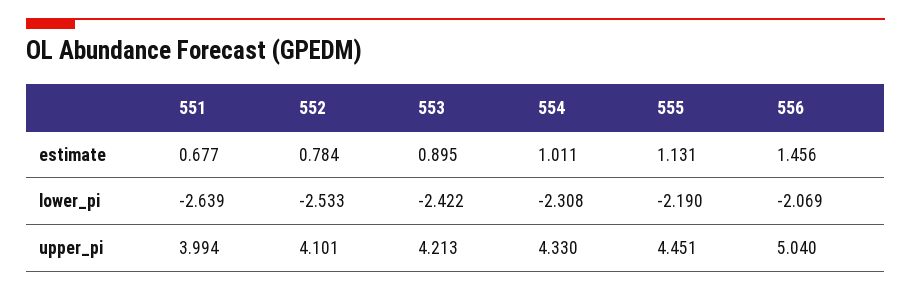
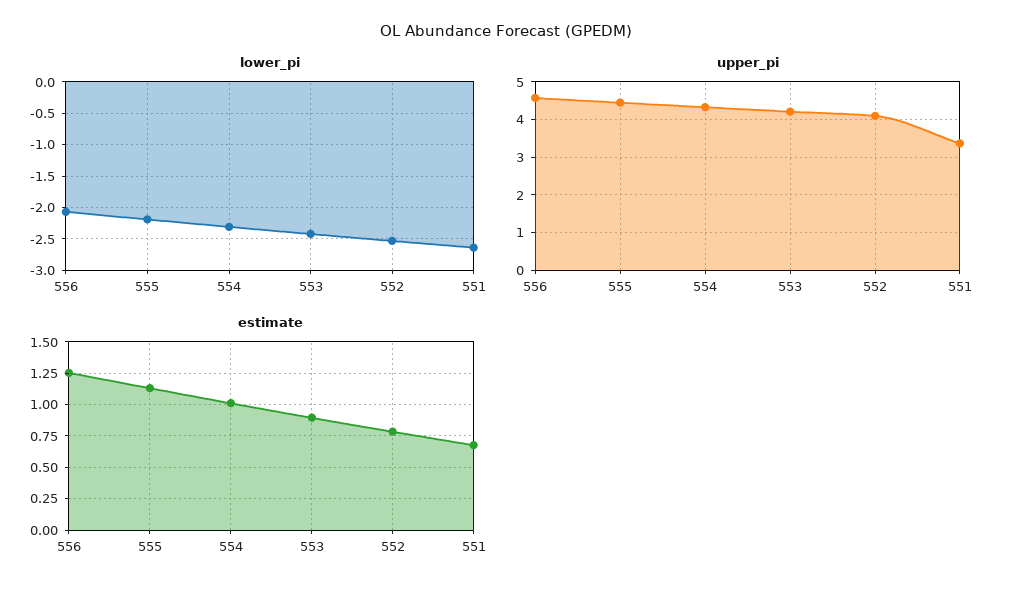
  {
    "estimate": {
      "551": 0.677,
      "552": 0.784,
      "553": 0.895,
      "554": 1.011,
      "555": 1.131,
-     "556": 1.456
+     "556": 1.25
    },
    "lower_pi": {
      "551": -2.639,
      "552": -2.533,
      "553": -2.422,
      "554": -2.308,
      "555": -2.19,
      "556": -2.069
    },
    "upper_pi": {
-     "551": 3.994,
+     "551": 3.4,
      "552": 4.101,
      "553": 4.213,
      "554": 4.33,
      "555": 4.451,
-     "556": 5.04
+     "556": 4.6
    }
  }

